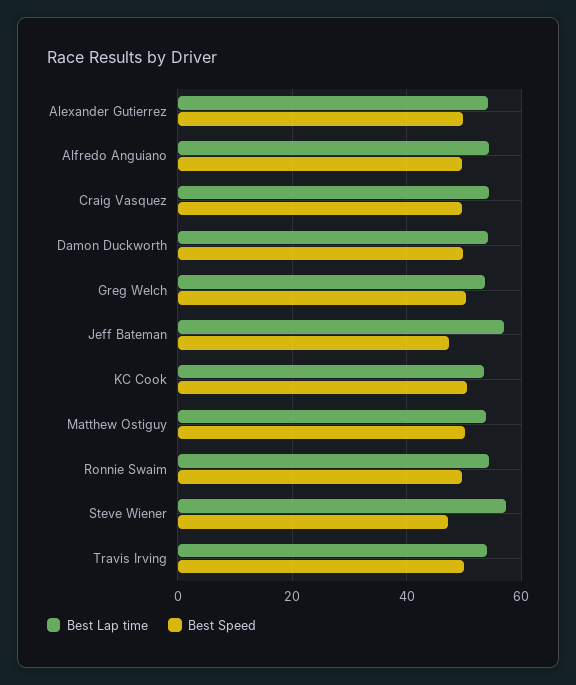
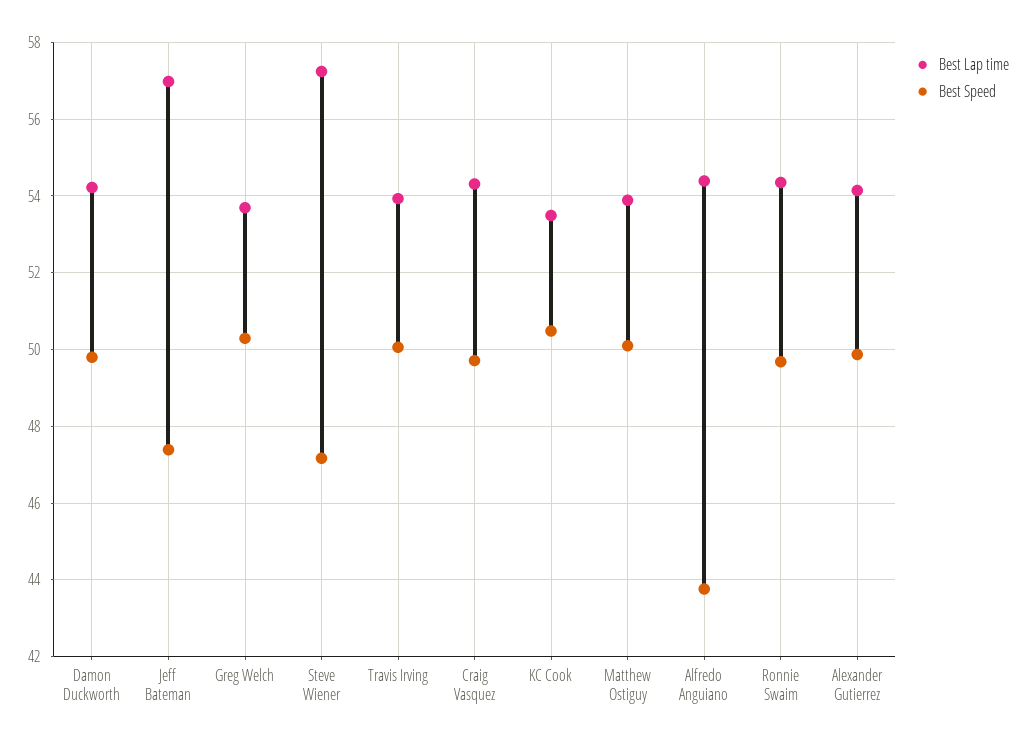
  {
    "Best Lap time": {
      "Alexander Gutierrez": 54.2,
      "Alfredo Anguiano": 54.4,
      "Craig Vasquez": 54.4,
      "Damon Duckworth": 54.2,
      "Greg Welch": 53.6,
      "Jeff Bateman": 57,
      "KC Cook": 53.4,
      "Matthew Ostiguy": 53.8,
      "Ronnie Swaim": 54.4,
      "Steve Wiener": 57.2,
      "Travis Irving": 54
    },
    "Best Speed": {
      "Alexander Gutierrez": 49.8,
-     "Alfredo Anguiano": 50,
+     "Alfredo Anguiano": 43.8,
      "Craig Vasquez": 49.8,
      "Damon Duckworth": 49.8,
      "Greg Welch": 50.2,
      "Jeff Bateman": 47.4,
      "KC Cook": 50.4,
      "Matthew Ostiguy": 50.2,
      "Ronnie Swaim": 49.6,
      "Steve Wiener": 47.2,
      "Travis Irving": 50
    }
  }

